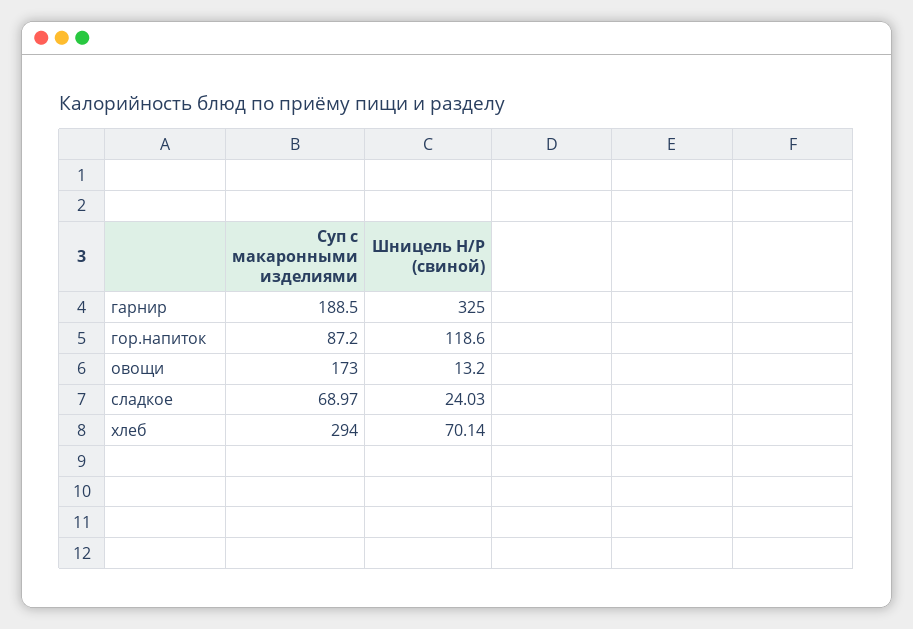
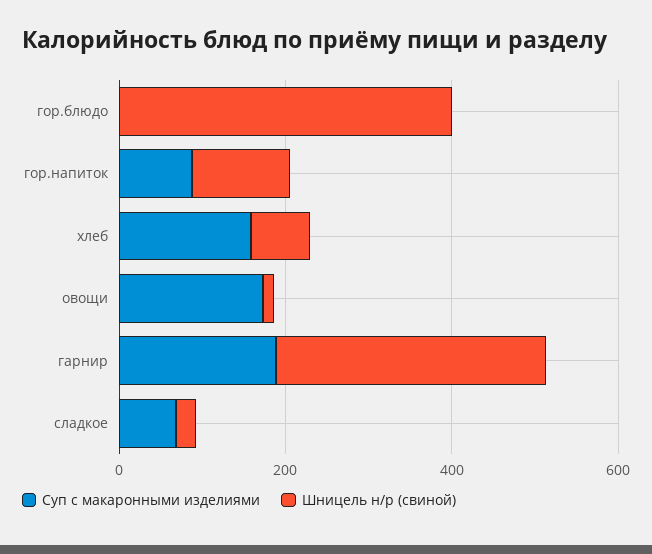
  {
    "Суп с макаронными изделиями": {
      "гарнир": 188.5,
      "гор.напиток": 87.2,
      "овощи": 173,
      "сладкое": 68.97,
-     "хлеб": 294
+     "хлеб": 150,
+     "гор.блюдо": 0
    },
    "Шницель Н/Р (свиной)": {
      "гарнир": 325,
      "гор.напиток": 118.6,
      "овощи": 13.2,
      "сладкое": 24.03,
-     "хлеб": 70.14
+     "хлеб": 70.14,
+     "гор.блюдо": 400
    }
  }

